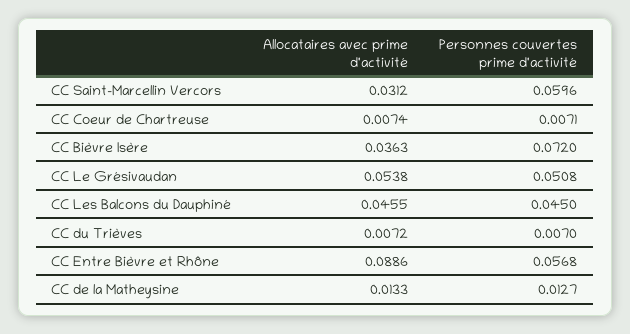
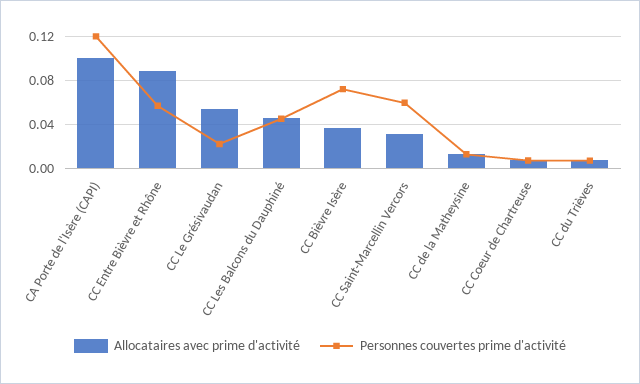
  {
    "Allocataires avec prime d'activité": {
      "CC Saint-Marcellin Vercors": 0.0312,
      "CC Coeur de Chartreuse": 0.0074,
      "CC Bièvre Isère": 0.0363,
      "CC Le Grésivaudan": 0.0538,
      "CC Les Balcons du Dauphiné": 0.0455,
      "CC du Trièves": 0.0072,
      "CC Entre Bièvre et Rhône": 0.0886,
-     "CC de la Matheysine": 0.0133
+     "CC de la Matheysine": 0.0133,
+     "CA Porte de l'Isère (CAPI)": 0.1
    },
    "Personnes couvertes prime d'activité": {
      "CC Saint-Marcellin Vercors": 0.0596,
      "CC Coeur de Chartreuse": 0.0071,
      "CC Bièvre Isère": 0.072,
-     "CC Le Grésivaudan": 0.0508,
+     "CC Le Grésivaudan": 0.02,
      "CC Les Balcons du Dauphiné": 0.045,
      "CC du Trièves": 0.007,
      "CC Entre Bièvre et Rhône": 0.0568,
-     "CC de la Matheysine": 0.0127
+     "CC de la Matheysine": 0.0127,
+     "CA Porte de l'Isère (CAPI)": 0.12
    }
  }

